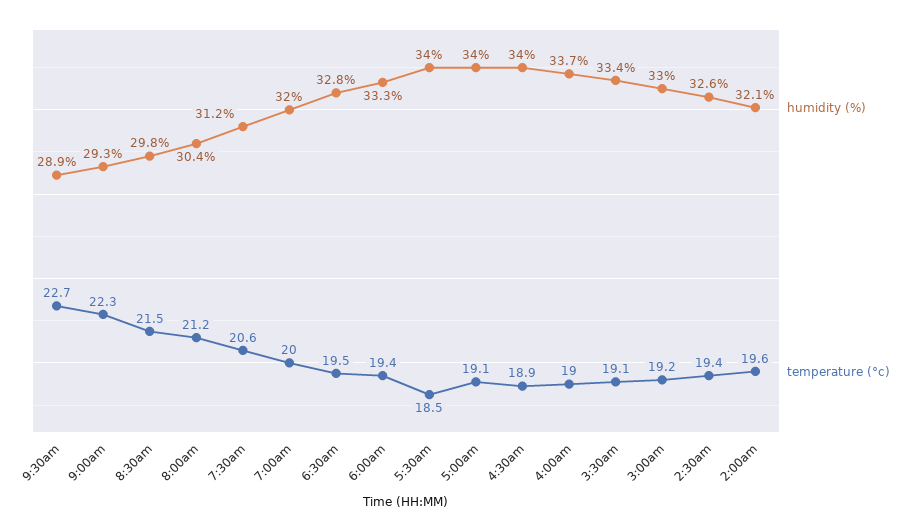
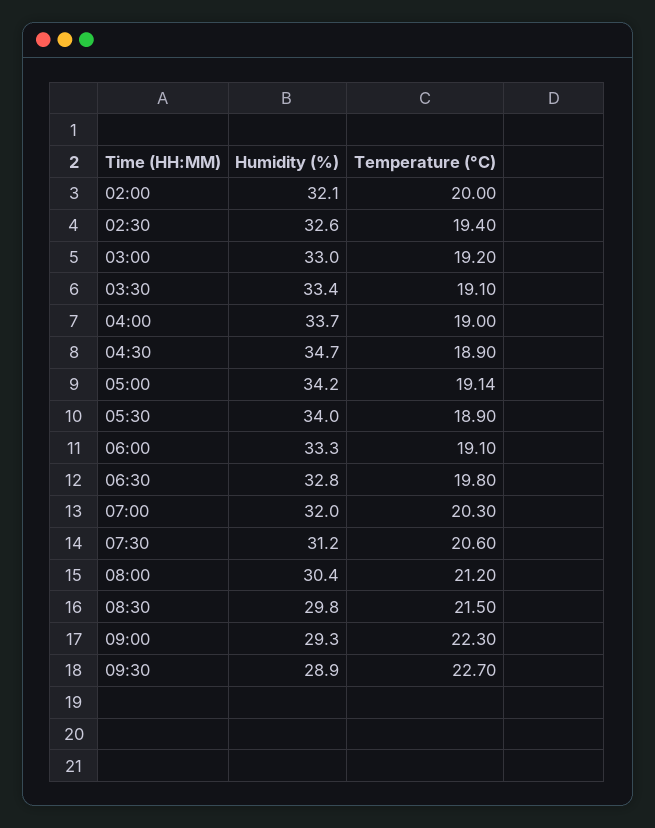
  {
    "humidity (%)": {
      "9:30am": 28.9,
      "9:00am": 29.3,
      "8:30am": 29.8,
      "8:00am": 30.4,
      "7:30am": 31.2,
      "7:00am": 32,
      "6:30am": 32.8,
      "6:00am": 33.3,
      "5:30am": 34,
-     "5:00am": 34,
+     "5:00am": 34.2,
-     "4:30am": 34,
+     "4:30am": 34.7,
      "4:00am": 33.7,
      "3:30am": 33.4,
      "3:00am": 33,
      "2:30am": 32.6,
      "2:00am": 32.1
    },
    "temperature (°c)": {
      "9:30am": 22.7,
      "9:00am": 22.3,
      "8:30am": 21.5,
      "8:00am": 21.2,
      "7:30am": 20.6,
-     "7:00am": 20,
+     "7:00am": 20.3,
-     "6:30am": 19.5,
+     "6:30am": 19.8,
-     "6:00am": 19.4,
+     "6:00am": 19.1,
-     "5:30am": 18.5,
+     "5:30am": 18.9,
      "5:00am": 19.14,
      "4:30am": 18.9,
      "4:00am": 19,
      "3:30am": 19.1,
      "3:00am": 19.2,
      "2:30am": 19.4,
-     "2:00am": 19.6
+     "2:00am": 20
    }
  }

